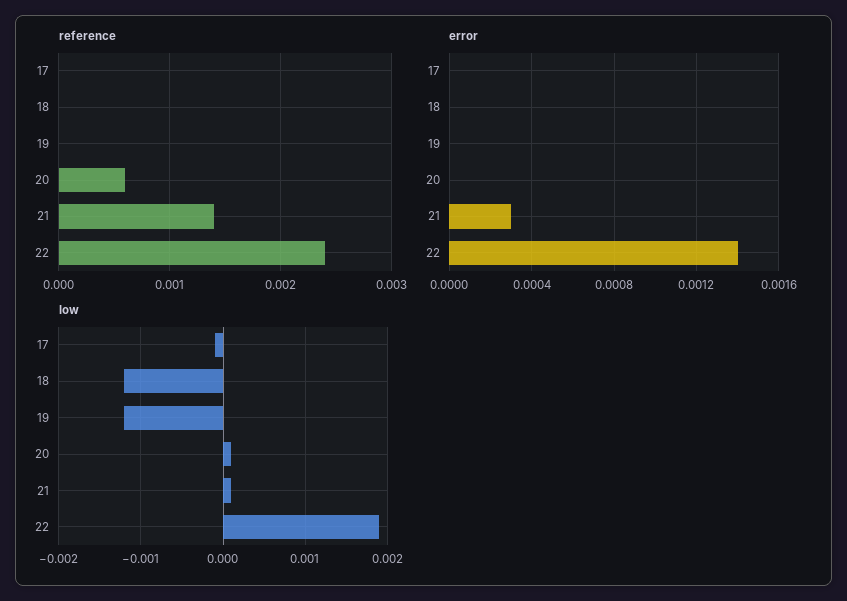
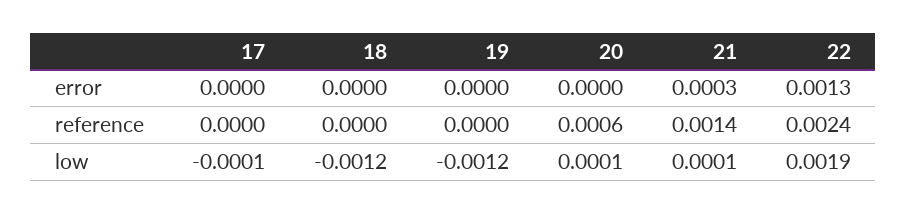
  {
    "reference": {
      "17": 0,
      "18": 0,
      "19": 0,
      "20": 0.0006,
      "21": 0.0014,
      "22": 0.0024
    },
    "error": {
      "17": 0,
      "18": 0,
      "19": 0,
      "20": 0,
      "21": 0.0003,
-     "22": 0.0014
+     "22": 0.0013
    },
    "low": {
      "17": -0.0001,
      "18": -0.0012,
      "19": -0.0012,
      "20": 0.0001,
      "21": 0.0001,
      "22": 0.0019
    }
  }

